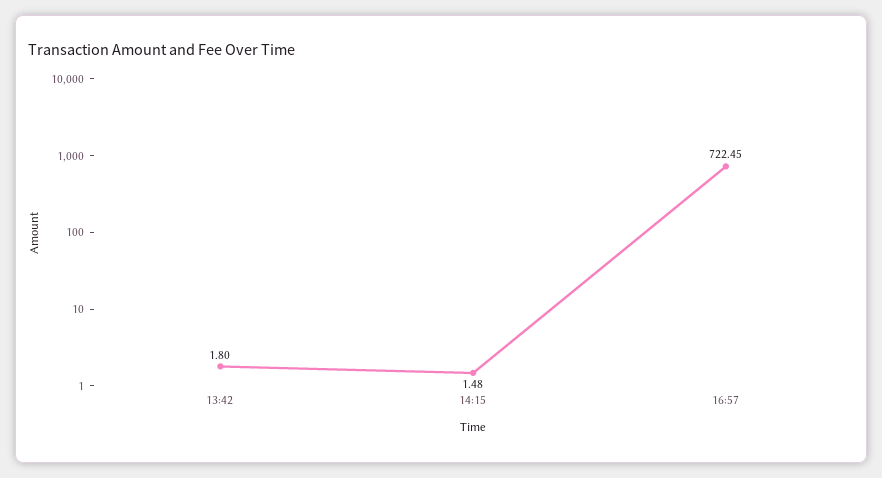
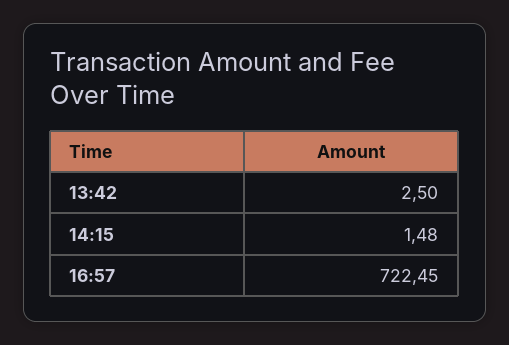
  {
-   "13:42": 1.8,
+   "13:42": 2.5,
    "14:15": 1.48,
    "16:57": 722.45
  }

